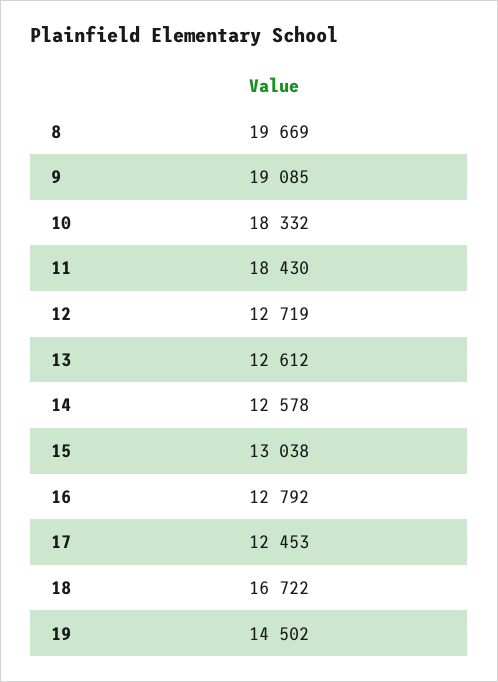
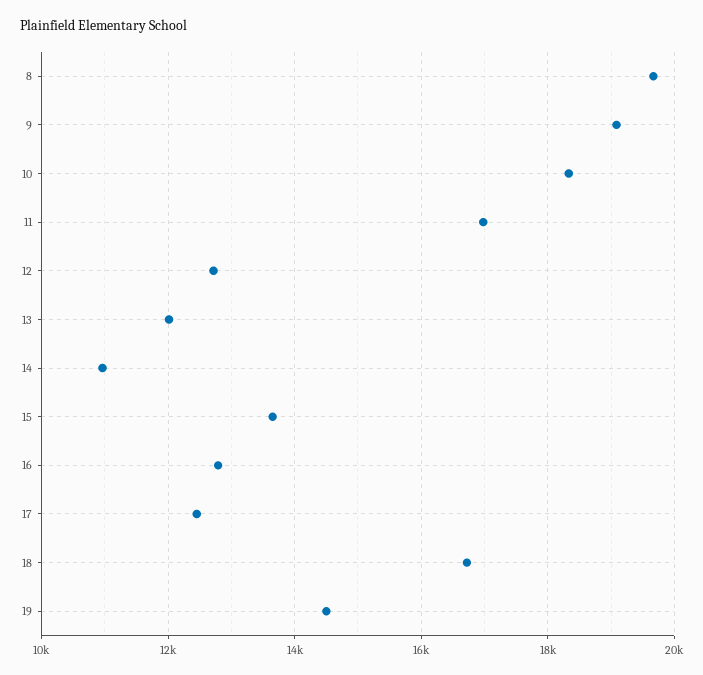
  {
    "8": 19669,
    "9": 19085,
    "10": 18332,
-   "11": 18430,
+   "11": 17000,
    "12": 12719,
-   "13": 12612,
+   "13": 12000,
-   "14": 12578,
+   "14": 11000,
-   "15": 13038,
+   "15": 13600,
    "16": 12792,
    "17": 12453,
    "18": 16722,
    "19": 14502
  }

